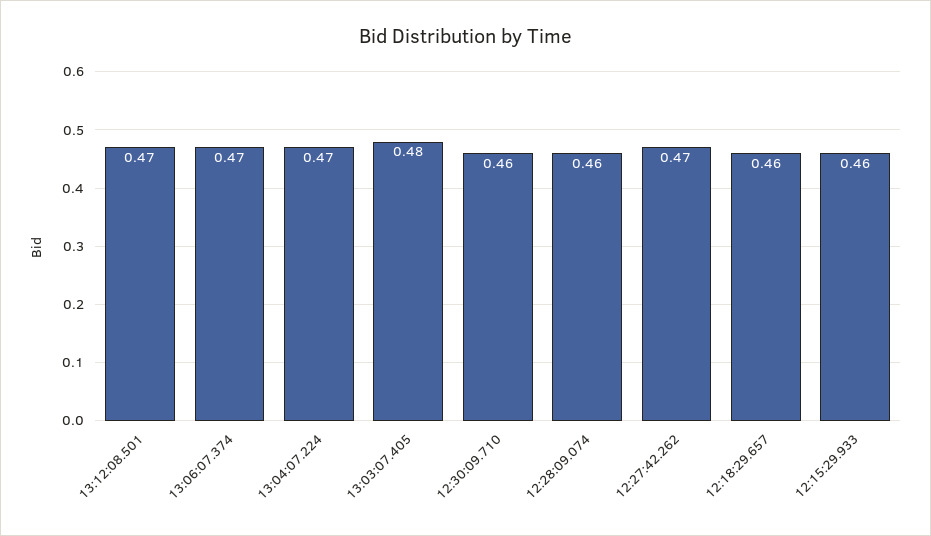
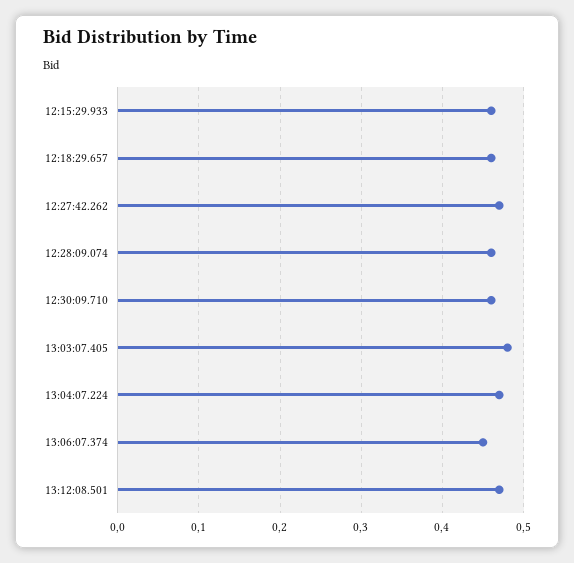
  {
    "13:12:08.501": 0.47,
-   "13:06:07.374": 0.47,
+   "13:06:07.374": 0.45,
    "13:04:07.224": 0.47,
    "13:03:07.405": 0.48,
    "12:30:09.710": 0.46,
    "12:28:09.074": 0.46,
    "12:27:42.262": 0.47,
    "12:18:29.657": 0.46,
    "12:15:29.933": 0.46
  }

